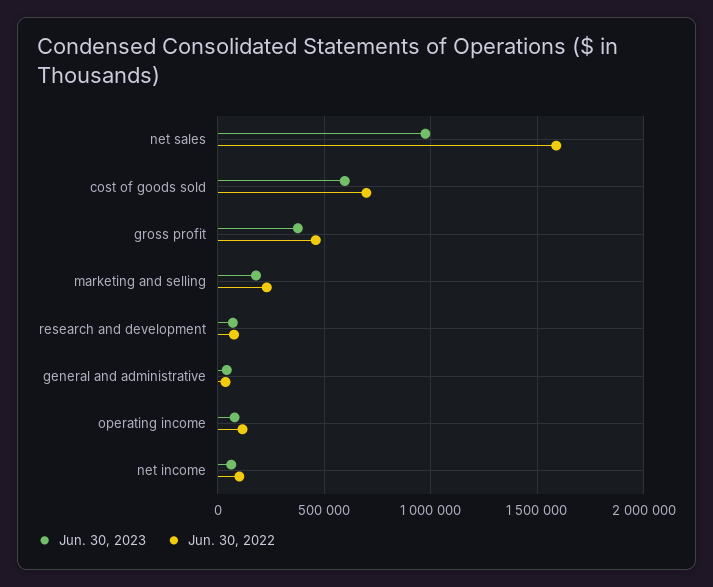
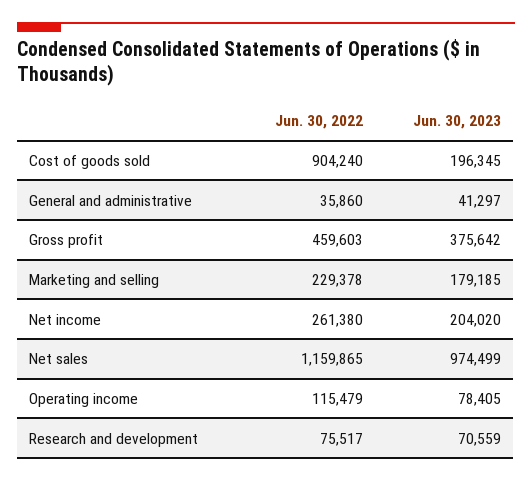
  {
    "Jun. 30, 2023": {
      "net sales": 974499,
-     "cost of goods sold": 600000,
+     "cost of goods sold": 196345,
      "gross profit": 375642,
      "marketing and selling": 179185,
      "research and development": 70559,
      "general and administrative": 41297,
      "operating income": 78405,
-     "net income": 50000
+     "net income": 204020
    },
    "Jun. 30, 2022": {
-     "net sales": 1600000,
+     "net sales": 1159865,
-     "cost of goods sold": 700000,
+     "cost of goods sold": 904240,
      "gross profit": 459603,
      "marketing and selling": 229378,
      "research and development": 75517,
      "general and administrative": 35860,
      "operating income": 115479,
-     "net income": 100000
+     "net income": 261380
    }
  }

